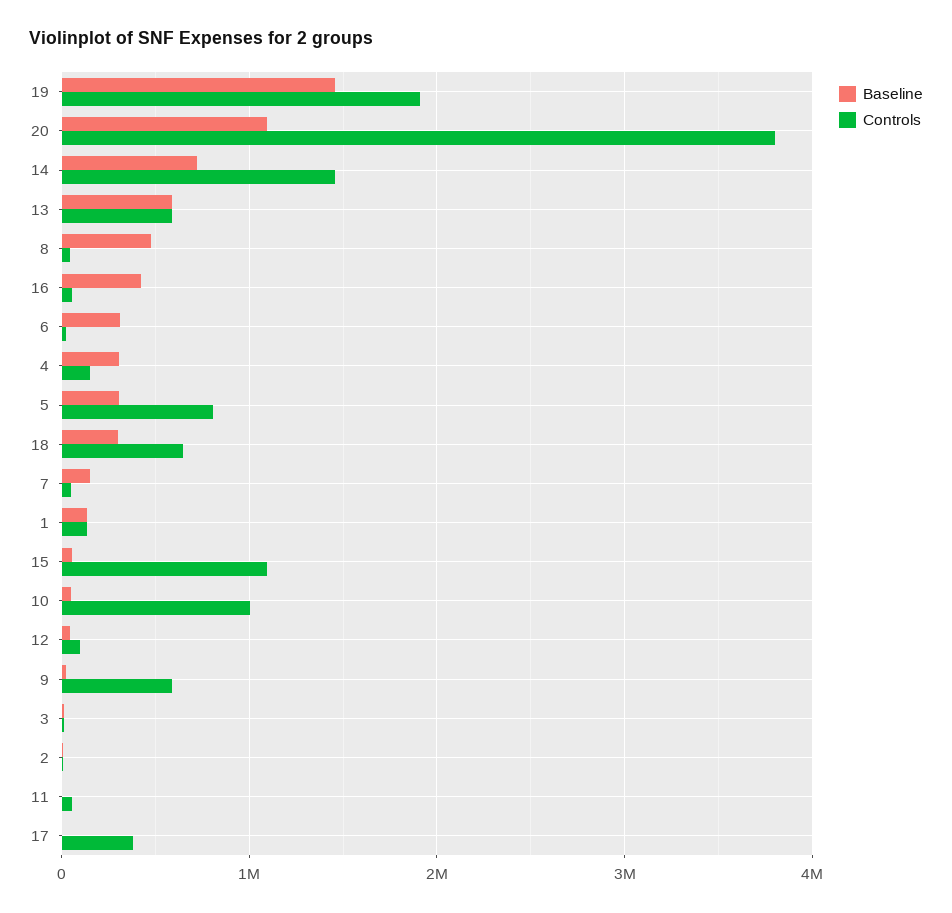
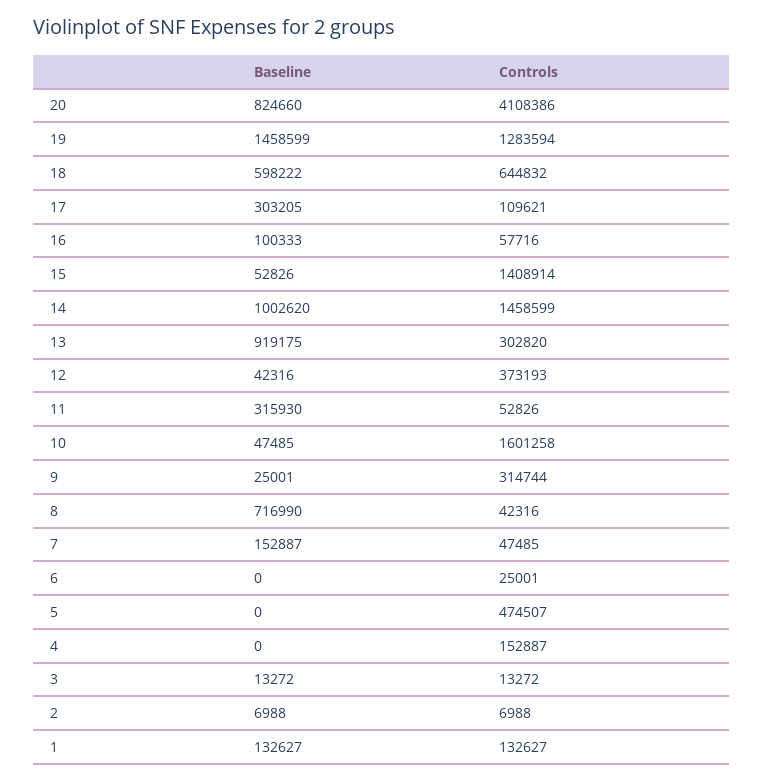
  {
    "Baseline": {
      "19": 1458599,
-     "20": 1100000,
+     "20": 824660,
-     "14": 700000,
+     "14": 1002620,
-     "13": 600000,
+     "13": 919175,
-     "8": 500000,
+     "8": 716990,
-     "16": 400000,
+     "16": 100333,
-     "6": 300000,
+     "6": 0,
-     "4": 300000,
+     "4": 0,
-     "5": 300000,
+     "5": 0,
-     "18": 300000,
+     "18": 598222,
      "7": 152887,
      "1": 132627,
      "15": 52826,
      "10": 47485,
      "12": 42316,
      "9": 25001,
      "3": 13272,
      "2": 6988,
-     "11": 0,
+     "11": 315930,
-     "17": 0
+     "17": 303205
    },
    "Controls": {
-     "19": 1900000,
+     "19": 1283594,
-     "20": 3800000,
+     "20": 4108386,
      "14": 1458599,
-     "13": 600000,
+     "13": 302820,
      "8": 42316,
      "16": 57716,
      "6": 25001,
      "4": 152887,
-     "5": 800000,
+     "5": 474507,
      "18": 644832,
      "7": 47485,
      "1": 132627,
-     "15": 1100000,
+     "15": 1408914,
-     "10": 1000000,
+     "10": 1601258,
-     "12": 100000,
+     "12": 373193,
-     "9": 600000,
+     "9": 314744,
      "3": 13272,
      "2": 6988,
      "11": 52826,
-     "17": 400000
+     "17": 109621
    }
  }

